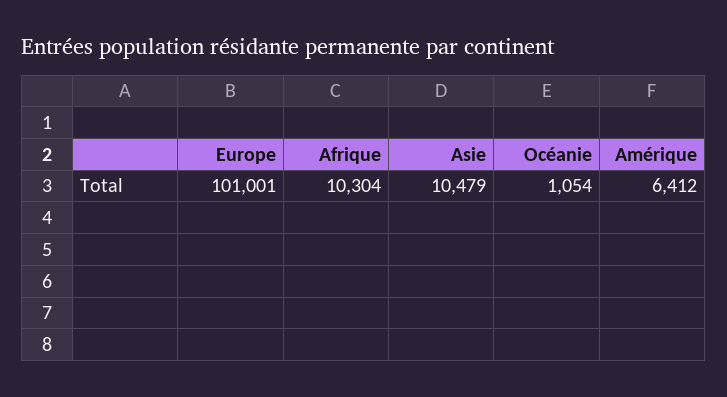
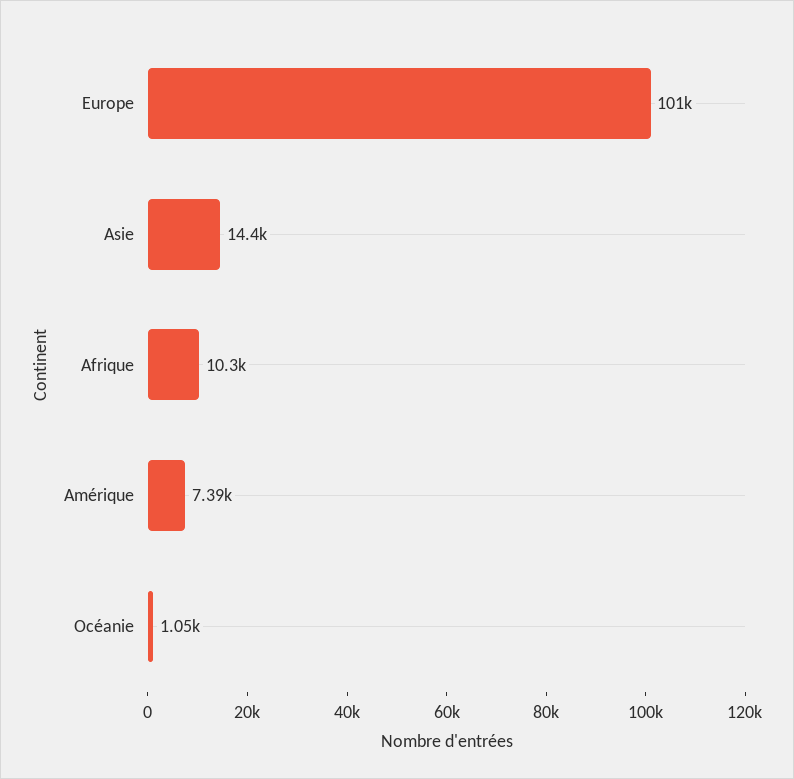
  {
    "Europe": 101001,
    "Afrique": 10304,
-   "Asie": 10479,
+   "Asie": 14400,
    "Océanie": 1054,
-   "Amérique": 6412
+   "Amérique": 7390
  }

